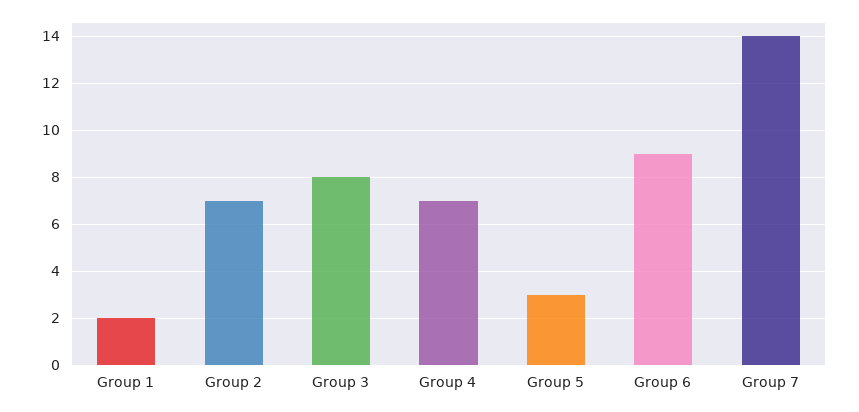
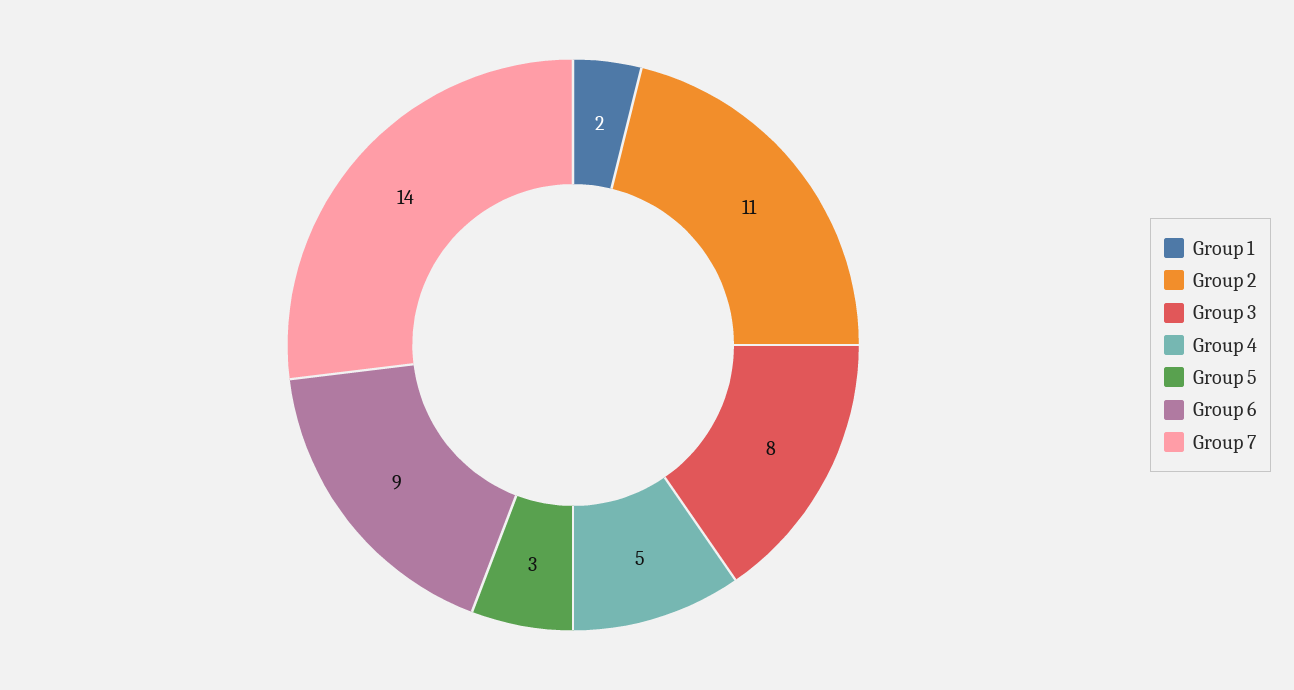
  {
    "Group 1": 2,
-   "Group 2": 7,
+   "Group 2": 11,
    "Group 3": 8,
-   "Group 4": 7,
+   "Group 4": 5,
    "Group 5": 3,
    "Group 6": 9,
    "Group 7": 14
  }

